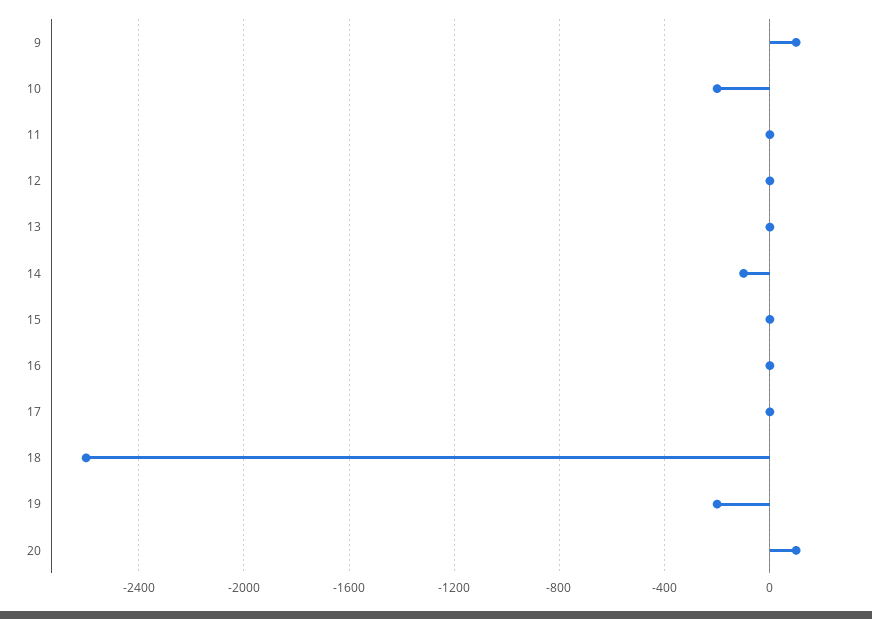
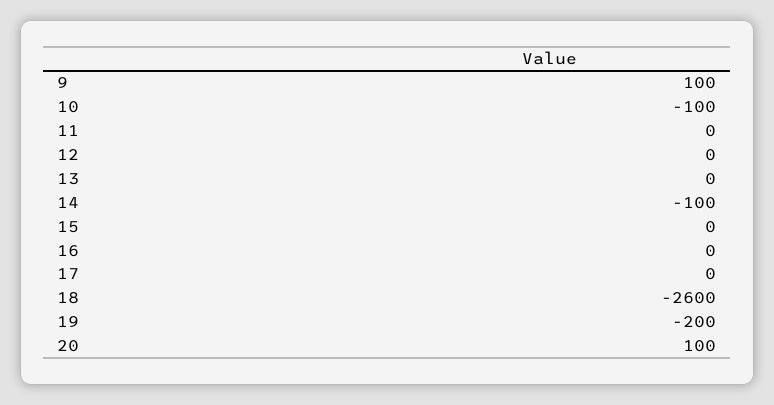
  {
    "9": 100,
-   "10": -200,
+   "10": -100,
    "11": 0,
    "12": 0,
    "13": 0,
    "14": -100,
    "15": 0,
    "16": 0,
    "17": 0,
    "18": -2600,
    "19": -200,
    "20": 100
  }

